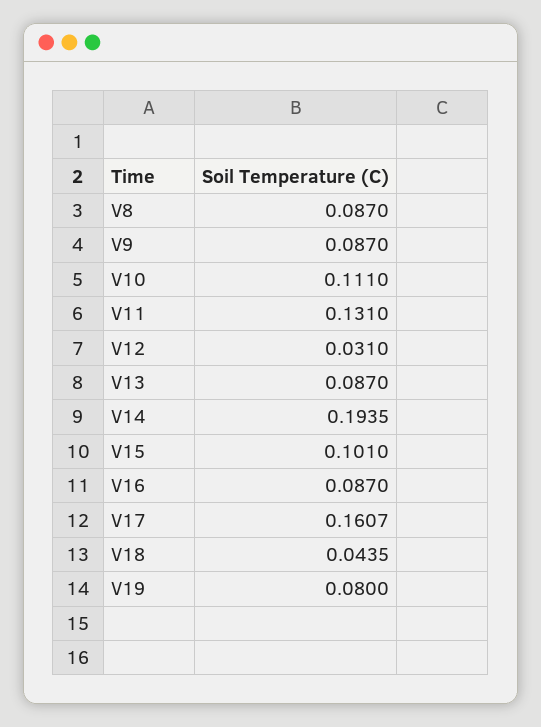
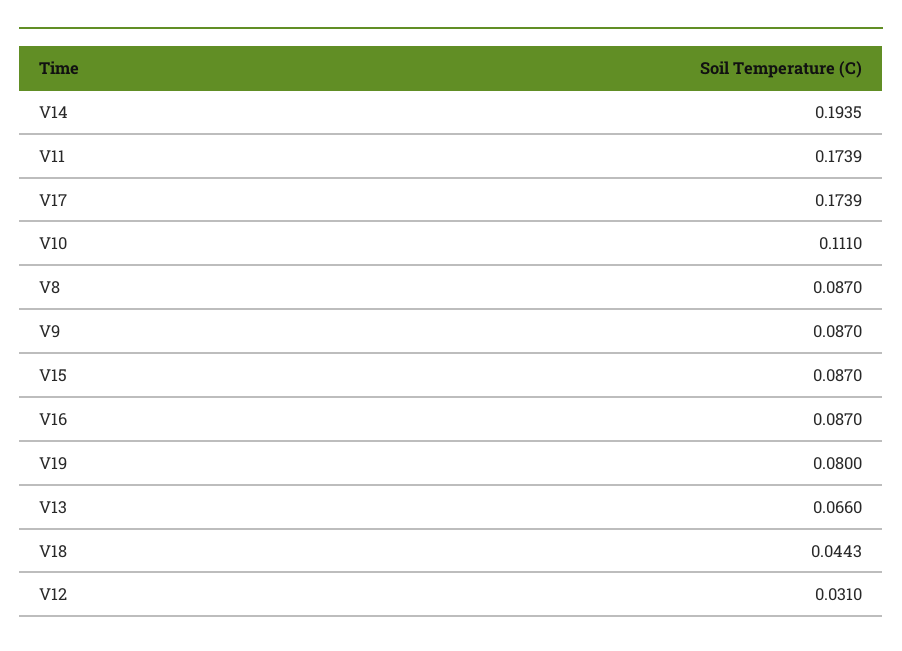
  {
    "V8": 0.087,
    "V9": 0.087,
    "V10": 0.111,
-   "V11": 0.131,
+   "V11": 0.1739,
    "V12": 0.031,
-   "V13": 0.087,
+   "V13": 0.066,
    "V14": 0.1935,
-   "V15": 0.101,
+   "V15": 0.087,
    "V16": 0.087,
-   "V17": 0.1607,
+   "V17": 0.1739,
-   "V18": 0.0435,
+   "V18": 0.0443,
    "V19": 0.08
  }

